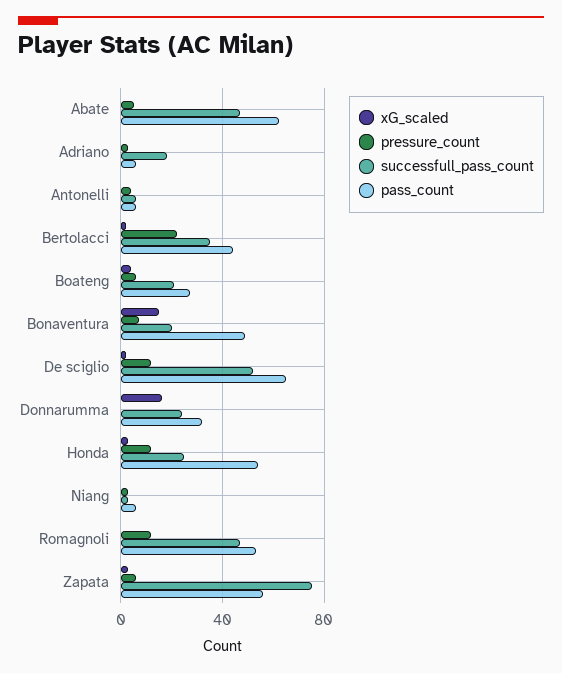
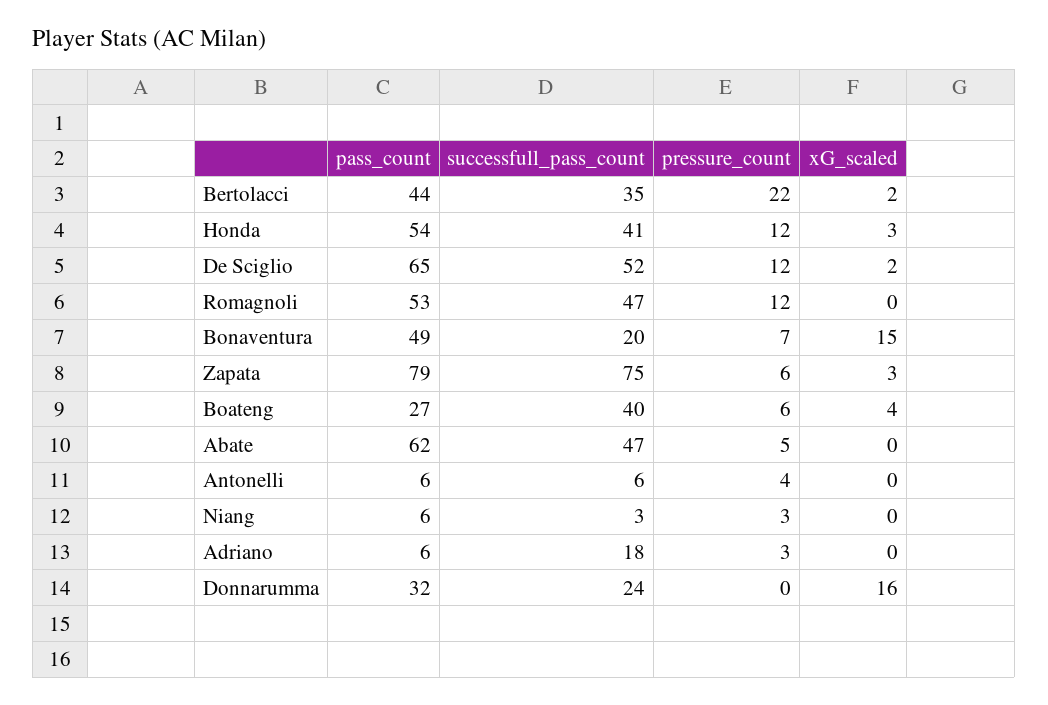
  {
    "xG_scaled": {
      "Abate": 0,
      "Adriano": 0,
      "Antonelli": 0,
      "Bertolacci": 2,
      "Boateng": 4,
      "Bonaventura": 15,
      "De sciglio": 2,
      "Donnarumma": 16,
      "Honda": 3,
      "Niang": 0,
      "Romagnoli": 0,
      "Zapata": 3
    },
    "pressure_count": {
      "Abate": 5,
      "Adriano": 3,
      "Antonelli": 4,
      "Bertolacci": 22,
      "Boateng": 6,
      "Bonaventura": 7,
      "De sciglio": 12,
      "Donnarumma": 0,
      "Honda": 12,
      "Niang": 3,
      "Romagnoli": 12,
      "Zapata": 6
    },
    "successfull_pass_count": {
      "Abate": 47,
      "Adriano": 18,
      "Antonelli": 6,
      "Bertolacci": 35,
-     "Boateng": 20,
+     "Boateng": 40,
      "Bonaventura": 20,
      "De sciglio": 52,
      "Donnarumma": 24,
-     "Honda": 25,
+     "Honda": 41,
      "Niang": 3,
      "Romagnoli": 47,
      "Zapata": 75
    },
    "pass_count": {
      "Abate": 62,
      "Adriano": 6,
      "Antonelli": 6,
      "Bertolacci": 44,
      "Boateng": 27,
      "Bonaventura": 49,
      "De sciglio": 65,
      "Donnarumma": 32,
      "Honda": 54,
      "Niang": 6,
      "Romagnoli": 53,
-     "Zapata": 55
+     "Zapata": 79
    }
  }

